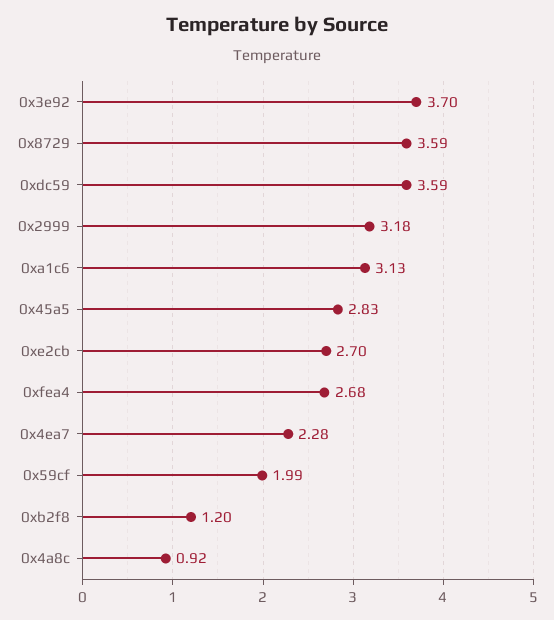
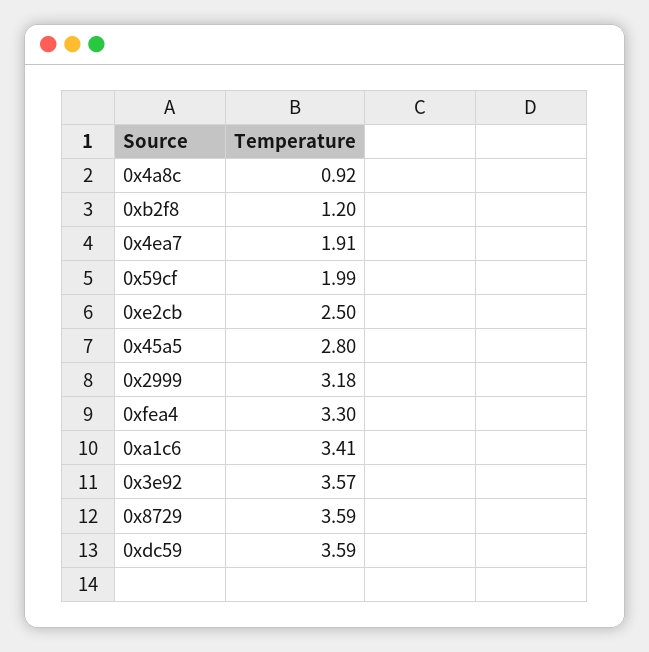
  {
-   "0x3e92": 3.7,
+   "0x3e92": 3.57,
    "0x8729": 3.59,
    "0xdc59": 3.59,
    "0x2999": 3.18,
-   "0xa1c6": 3.13,
+   "0xa1c6": 3.41,
-   "0x45a5": 2.83,
+   "0x45a5": 2.8,
-   "0xe2cb": 2.7,
+   "0xe2cb": 2.5,
-   "0xfea4": 2.68,
+   "0xfea4": 3.3,
-   "0x4ea7": 2.28,
+   "0x4ea7": 1.91,
    "0x59cf": 1.99,
    "0xb2f8": 1.2,
    "0x4a8c": 0.92
  }

